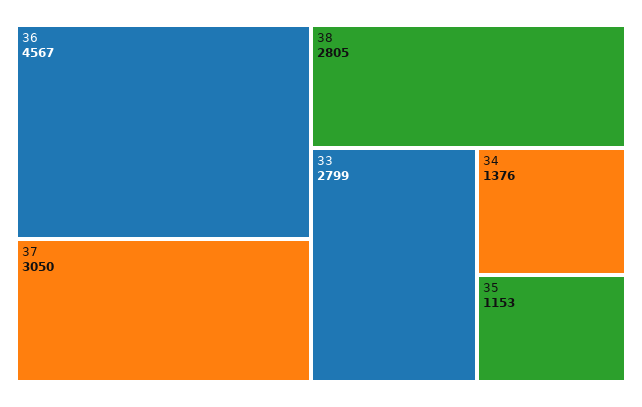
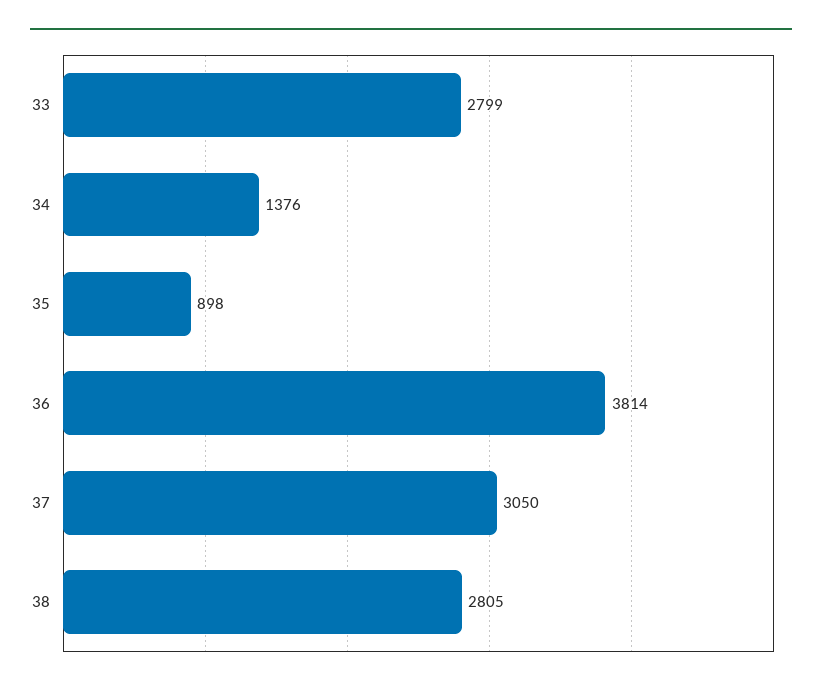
  {
-   "36": 4567,
+   "36": 3814,
    "37": 3050,
    "38": 2805,
    "33": 2799,
    "34": 1376,
-   "35": 1153
+   "35": 898
  }

